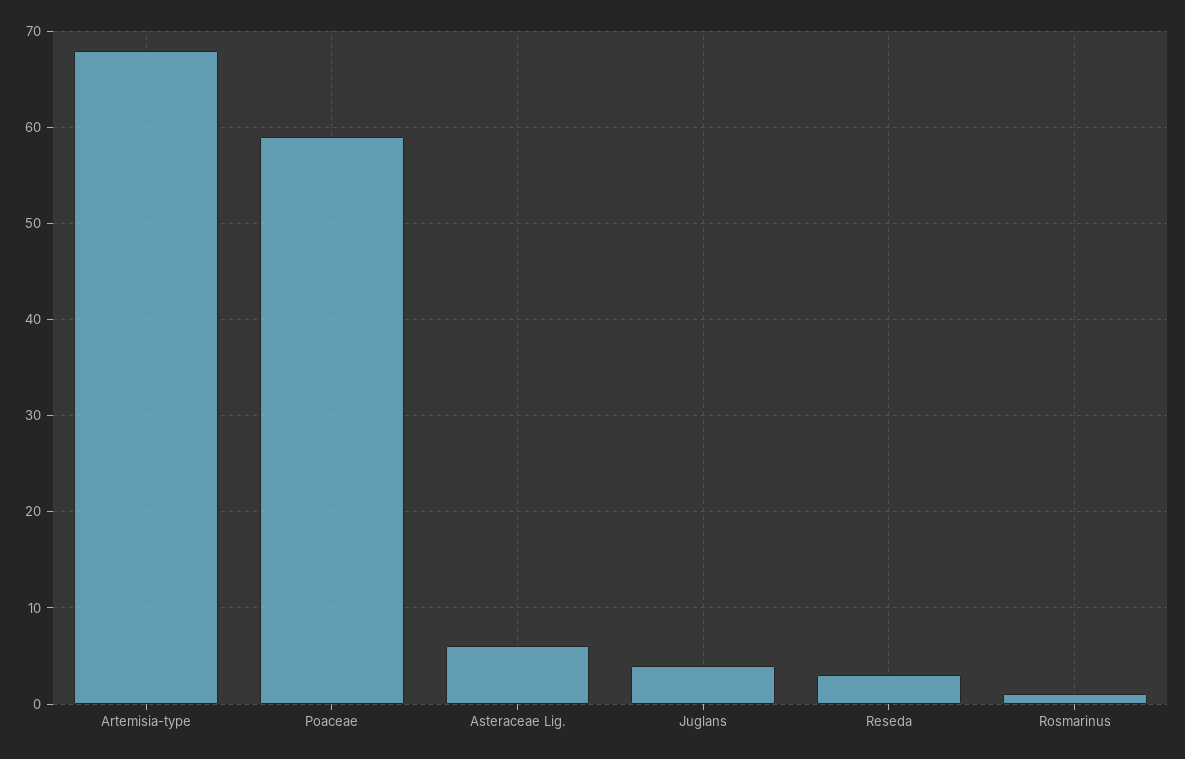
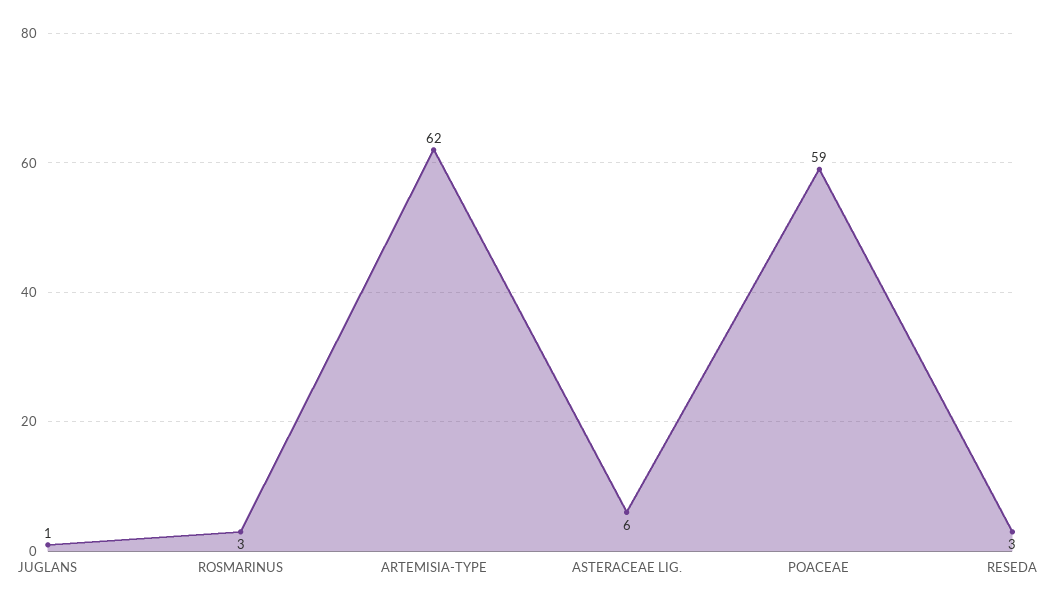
  {
-   "Artemisia-type": 68,
+   "Artemisia-type": 62,
    "Poaceae": 59,
    "Asteraceae Lig.": 6,
-   "Juglans": 4,
+   "Juglans": 1,
    "Reseda": 3,
-   "Rosmarinus": 1
+   "Rosmarinus": 3
  }

